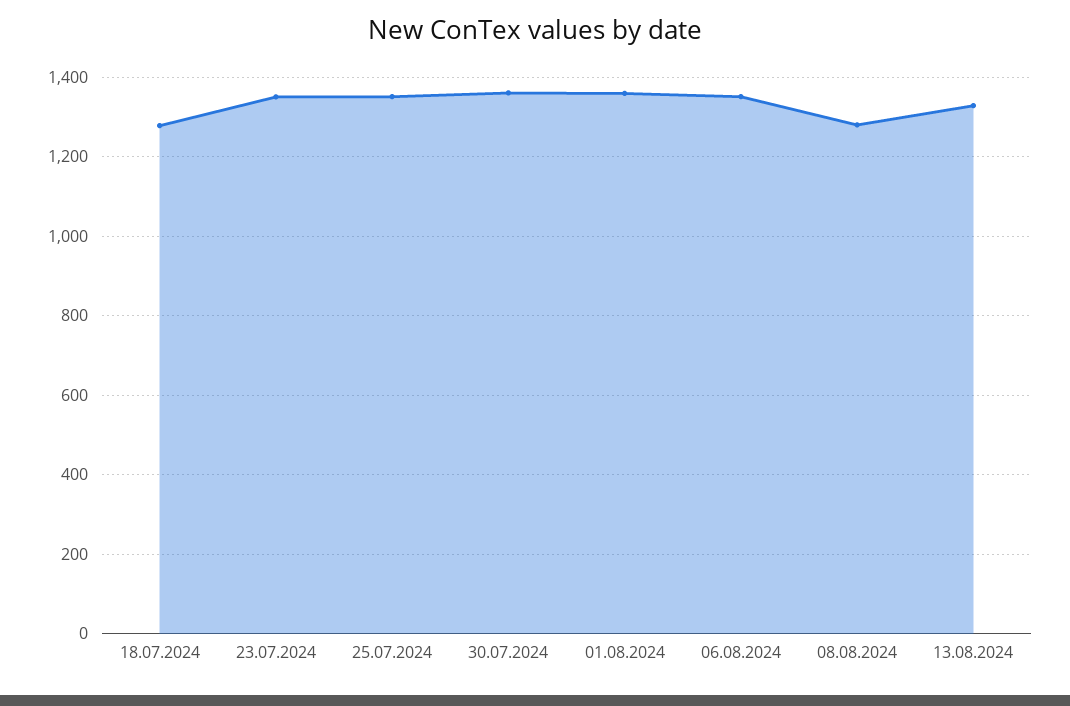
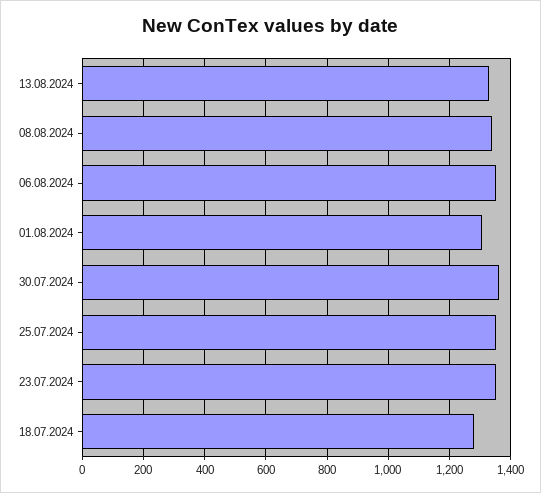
  {
    "18.07.2024": 1280,
    "23.07.2024": 1360,
    "25.07.2024": 1360,
    "30.07.2024": 1360,
-   "01.08.2024": 1360,
+   "01.08.2024": 1300,
    "06.08.2024": 1360,
-   "08.08.2024": 1280,
+   "08.08.2024": 1340,
    "13.08.2024": 1320
  }

